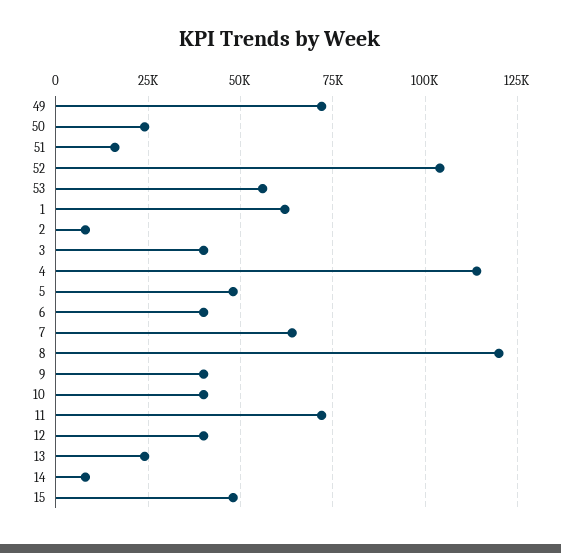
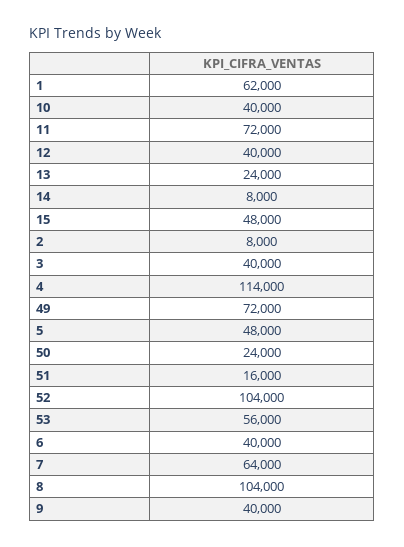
  {
    "49": 72000,
    "50": 24000,
    "51": 16000,
    "52": 104000,
    "53": 56000,
    "1": 62000,
    "2": 8000,
    "3": 40000,
    "4": 114000,
    "5": 48000,
    "6": 40000,
    "7": 64000,
-   "8": 120000,
+   "8": 104000,
    "9": 40000,
    "10": 40000,
    "11": 72000,
    "12": 40000,
    "13": 24000,
    "14": 8000,
    "15": 48000
  }

